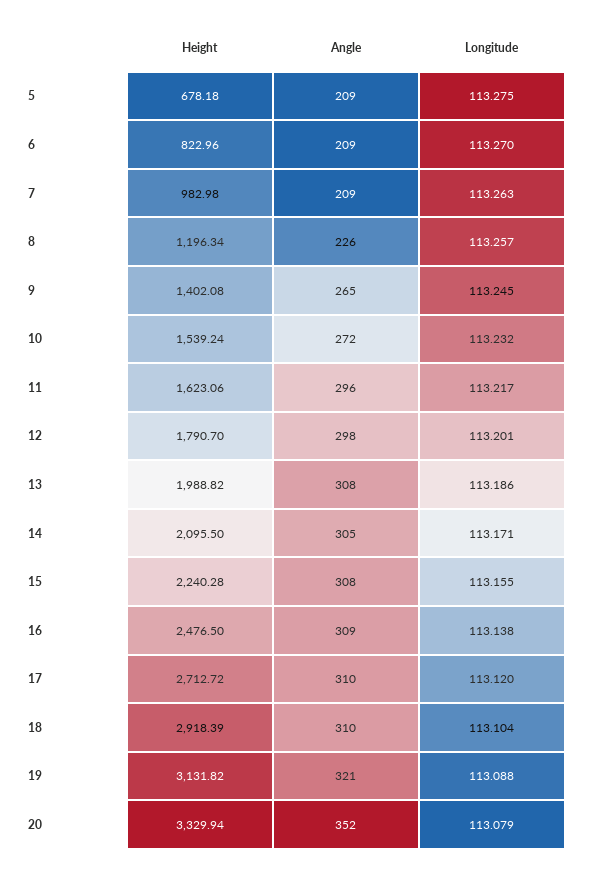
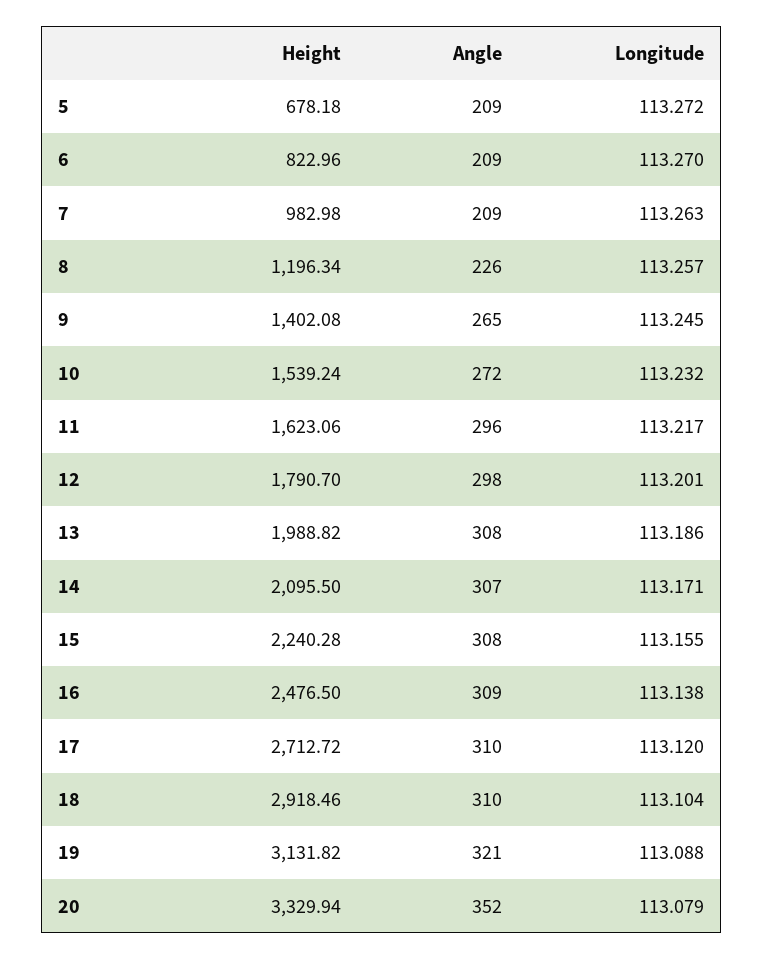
  {
    "Height": {
      "5": 678.18,
      "6": 822.96,
      "7": 982.98,
      "8": 1196.34,
      "9": 1402.08,
      "10": 1539.24,
      "11": 1623.06,
      "12": 1790.7,
      "13": 1988.82,
      "14": 2095.5,
      "15": 2240.28,
      "16": 2476.5,
      "17": 2712.72,
-     "18": 2918.39,
+     "18": 2918.46,
      "19": 3131.82,
      "20": 3329.94
    },
    "Angle": {
      "5": 209,
      "6": 209,
      "7": 209,
      "8": 226,
      "9": 265,
      "10": 272,
      "11": 296,
      "12": 298,
      "13": 308,
-     "14": 305,
+     "14": 307,
      "15": 308,
      "16": 309,
      "17": 310,
      "18": 310,
      "19": 321,
      "20": 352
    },
    "Longitude": {
-     "5": 113.275,
+     "5": 113.272,
      "6": 113.27,
      "7": 113.263,
      "8": 113.257,
      "9": 113.245,
      "10": 113.232,
      "11": 113.217,
      "12": 113.201,
      "13": 113.186,
      "14": 113.171,
      "15": 113.155,
      "16": 113.138,
      "17": 113.12,
      "18": 113.104,
      "19": 113.088,
      "20": 113.079
    }
  }

